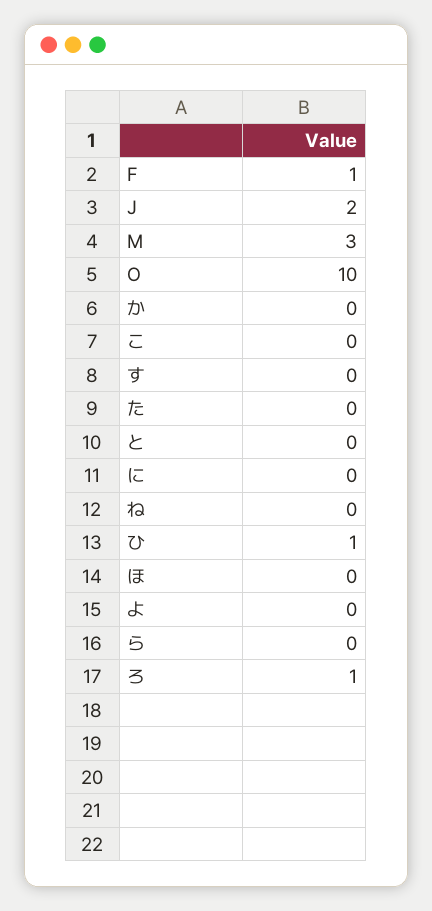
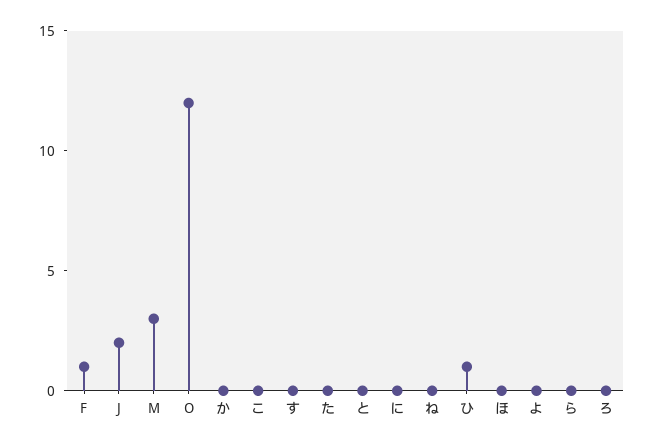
  {
    "F": 1,
    "J": 2,
    "M": 3,
-   "O": 10,
+   "O": 12,
    "か": 0,
    "こ": 0,
    "す": 0,
    "た": 0,
    "と": 0,
    "に": 0,
    "ね": 0,
    "ひ": 1,
    "ほ": 0,
    "よ": 0,
    "ら": 0,
-   "ろ": 1
+   "ろ": 0
  }

